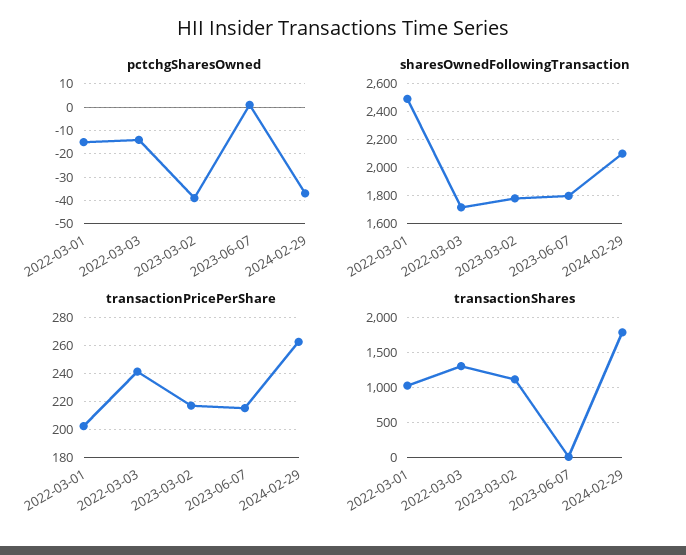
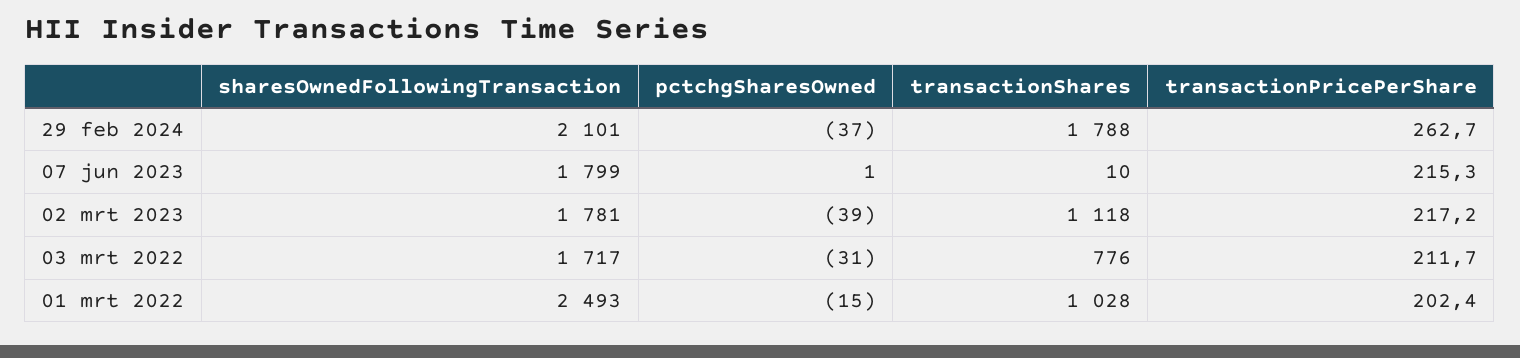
  {
    "pctchgSharesOwned": {
      "2022-03-01": -15,
-     "2022-03-03": -15,
+     "2022-03-03": -31,
      "2023-03-02": -39,
      "2023-06-07": 1,
      "2024-02-29": -37
    },
    "sharesOwnedFollowingTransaction": {
      "2022-03-01": 2493,
      "2022-03-03": 1717,
      "2023-03-02": 1781,
      "2023-06-07": 1799,
      "2024-02-29": 2101
    },
    "transactionPricePerShare": {
      "2022-03-01": 202.4,
-     "2022-03-03": 240,
+     "2022-03-03": 211.7,
      "2023-03-02": 217.2,
      "2023-06-07": 215.3,
      "2024-02-29": 262.7
    },
    "transactionShares": {
      "2022-03-01": 1028,
-     "2022-03-03": 1300,
+     "2022-03-03": 776,
      "2023-03-02": 1118,
      "2023-06-07": 10,
      "2024-02-29": 1788
    }
  }

